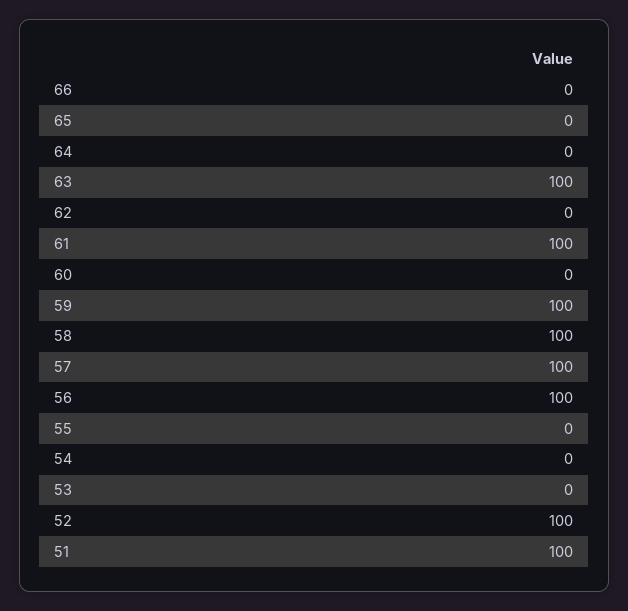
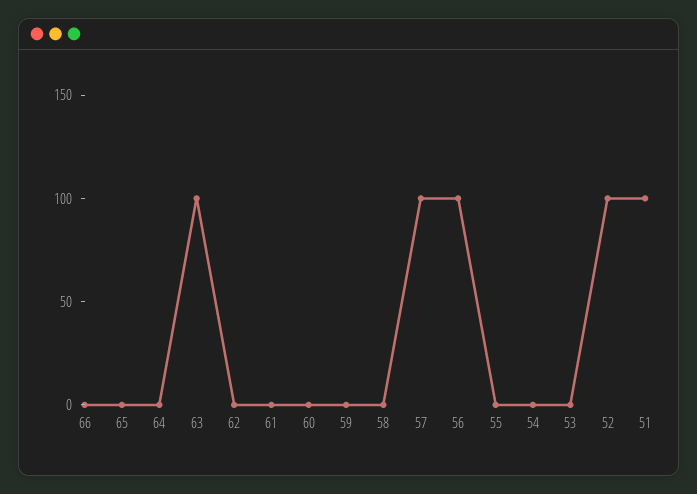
  {
    "66": 0,
    "65": 0,
    "64": 0,
    "63": 100,
    "62": 0,
-   "61": 100,
+   "61": 0,
    "60": 0,
-   "59": 100,
+   "59": 0,
-   "58": 100,
+   "58": 0,
    "57": 100,
    "56": 100,
    "55": 0,
    "54": 0,
    "53": 0,
    "52": 100,
    "51": 100
  }

